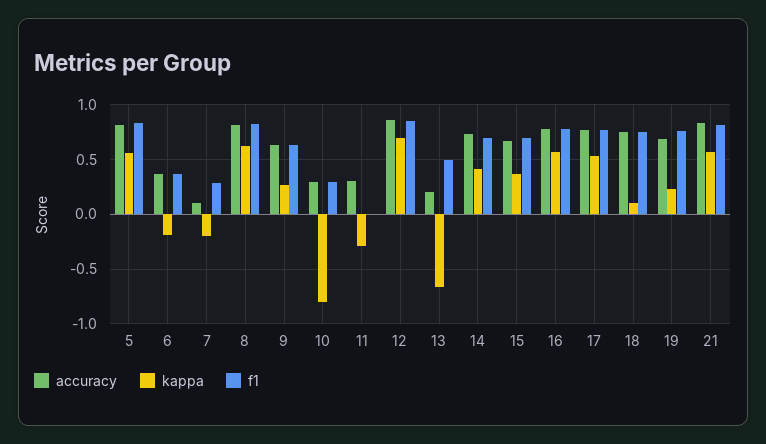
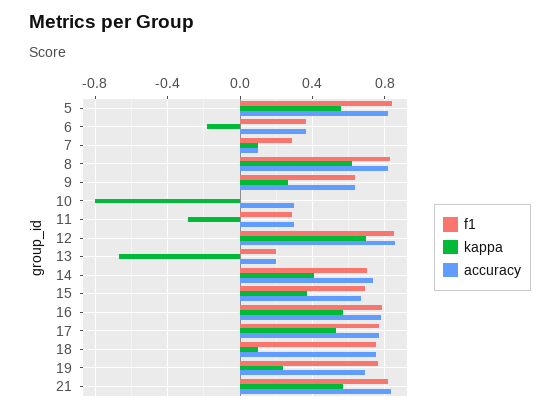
  {
    "accuracy": {
      "5": 0.8,
      "6": 0.35,
      "7": 0.1,
      "8": 0.8,
      "9": 0.65,
      "10": 0.3,
      "11": 0.3,
      "12": 0.85,
      "13": 0.2,
      "14": 0.75,
      "15": 0.65,
      "16": 0.8,
      "17": 0.75,
      "18": 0.75,
      "19": 0.7,
      "21": 0.85
    },
    "kappa": {
      "5": 0.55,
      "6": -0.2,
-     "7": -0.2,
+     "7": 0.1,
      "8": 0.6,
      "9": 0.25,
      "10": -0.8,
      "11": -0.3,
      "12": 0.7,
      "13": -0.65,
      "14": 0.4,
      "15": 0.35,
      "16": 0.55,
      "17": 0.55,
      "18": 0.1,
      "19": 0.25,
      "21": 0.55
    },
    "f1": {
      "5": 0.85,
      "6": 0.35,
      "7": 0.3,
      "8": 0.85,
      "9": 0.65,
-     "10": 0.3,
+     "10": 0,
-     "11": 0,
+     "11": 0.3,
      "12": 0.85,
-     "13": 0.5,
+     "13": 0.2,
      "14": 0.7,
      "15": 0.7,
      "16": 0.8,
      "17": 0.75,
      "18": 0.75,
      "19": 0.75,
      "21": 0.8
    }
  }

